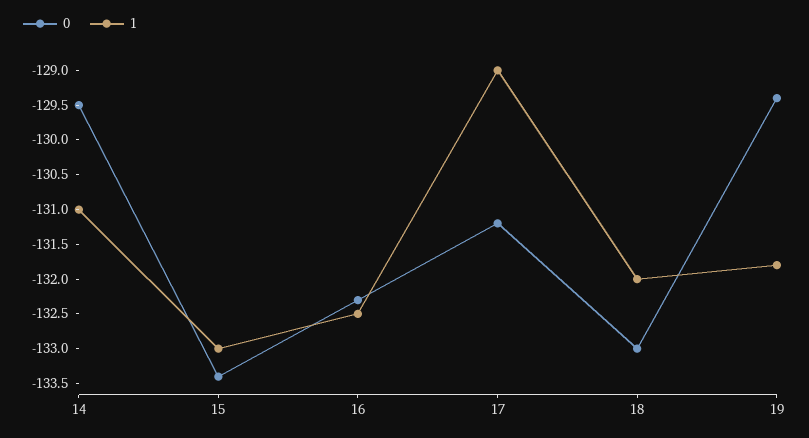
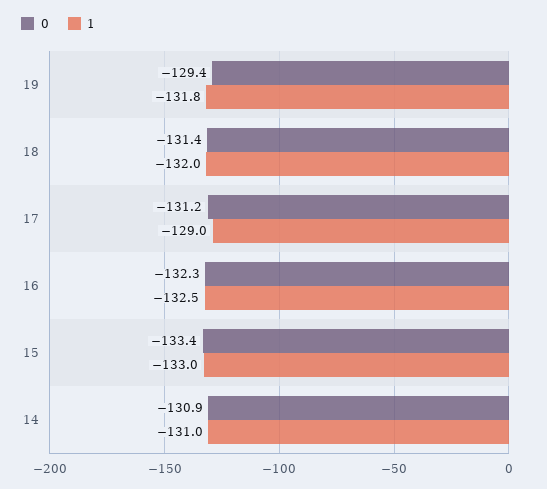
  {
    "0": {
-     "14": -129.5,
+     "14": -130.9,
      "15": -133.4,
      "16": -132.3,
      "17": -131.2,
-     "18": -133,
+     "18": -131.4,
      "19": -129.4
    },
    "1": {
      "14": -131,
      "15": -133,
      "16": -132.5,
      "17": -129,
      "18": -132,
      "19": -131.8
    }
  }

